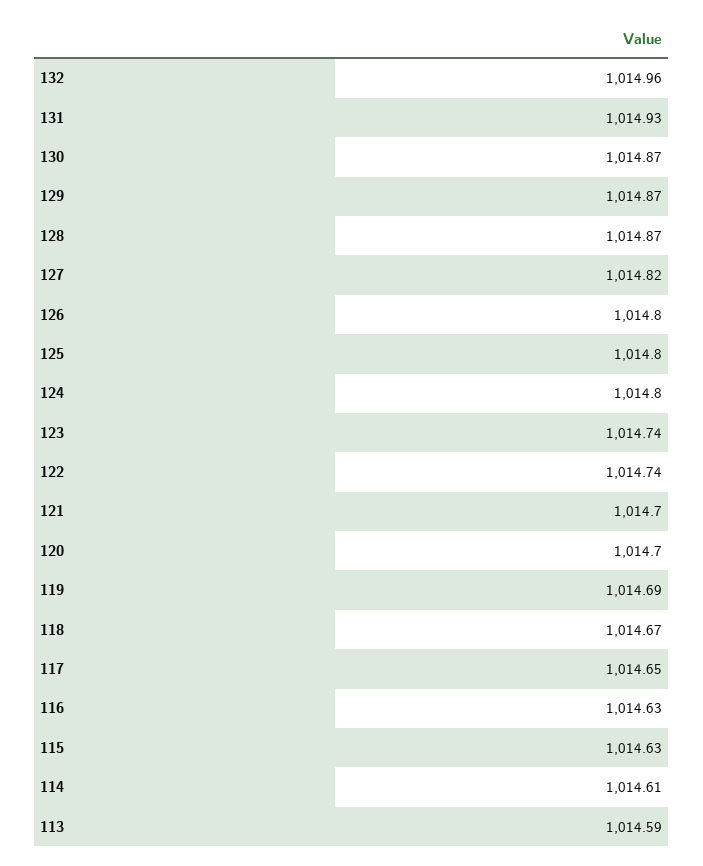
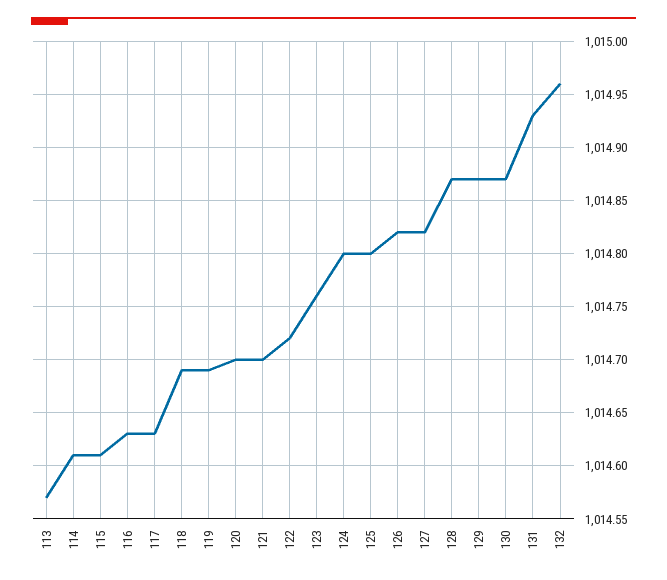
  {
    "132": 1014.96,
    "131": 1014.93,
    "130": 1014.87,
    "129": 1014.87,
    "128": 1014.87,
    "127": 1014.82,
-   "126": 1014.8,
+   "126": 1014.82,
    "125": 1014.8,
    "124": 1014.8,
-   "123": 1014.74,
+   "123": 1014.76,
-   "122": 1014.74,
+   "122": 1014.72,
    "121": 1014.7,
    "120": 1014.7,
    "119": 1014.69,
-   "118": 1014.67,
+   "118": 1014.69,
-   "117": 1014.65,
+   "117": 1014.63,
    "116": 1014.63,
-   "115": 1014.63,
+   "115": 1014.61,
    "114": 1014.61,
-   "113": 1014.59
+   "113": 1014.57
  }

